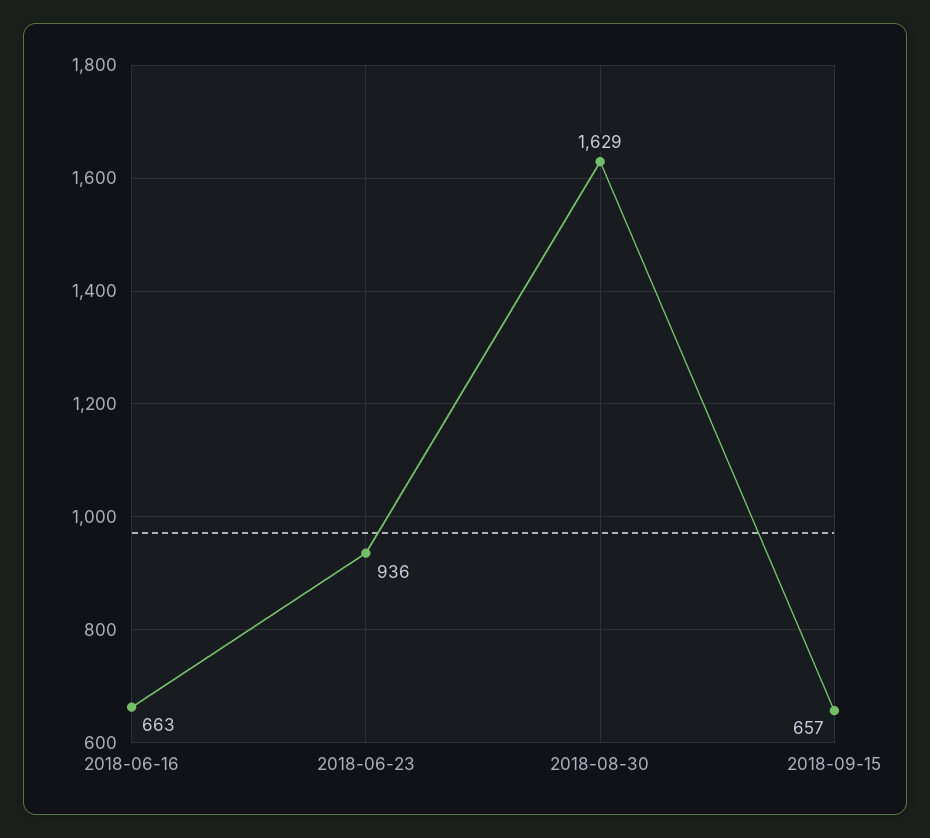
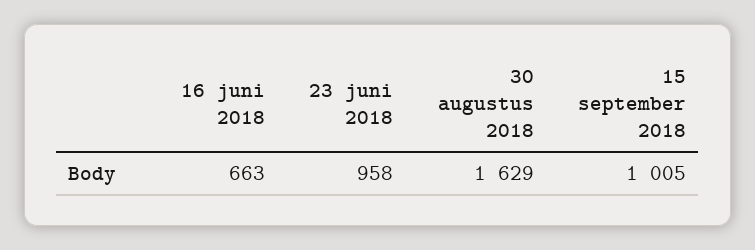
  {
    "2018-06-16": 663,
-   "2018-06-23": 936,
+   "2018-06-23": 958,
    "2018-08-30": 1629,
-   "2018-09-15": 657
+   "2018-09-15": 1005
  }

